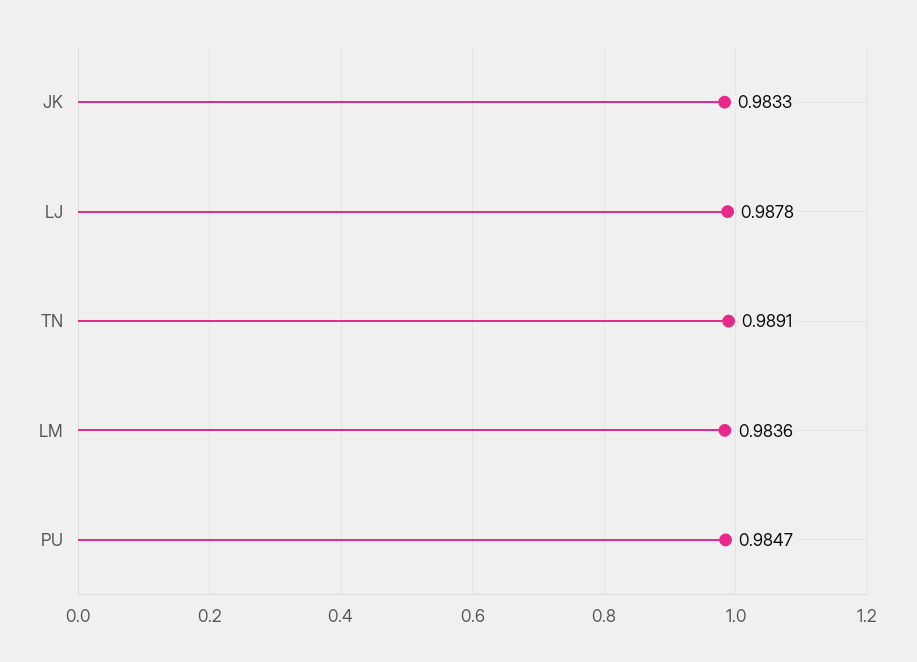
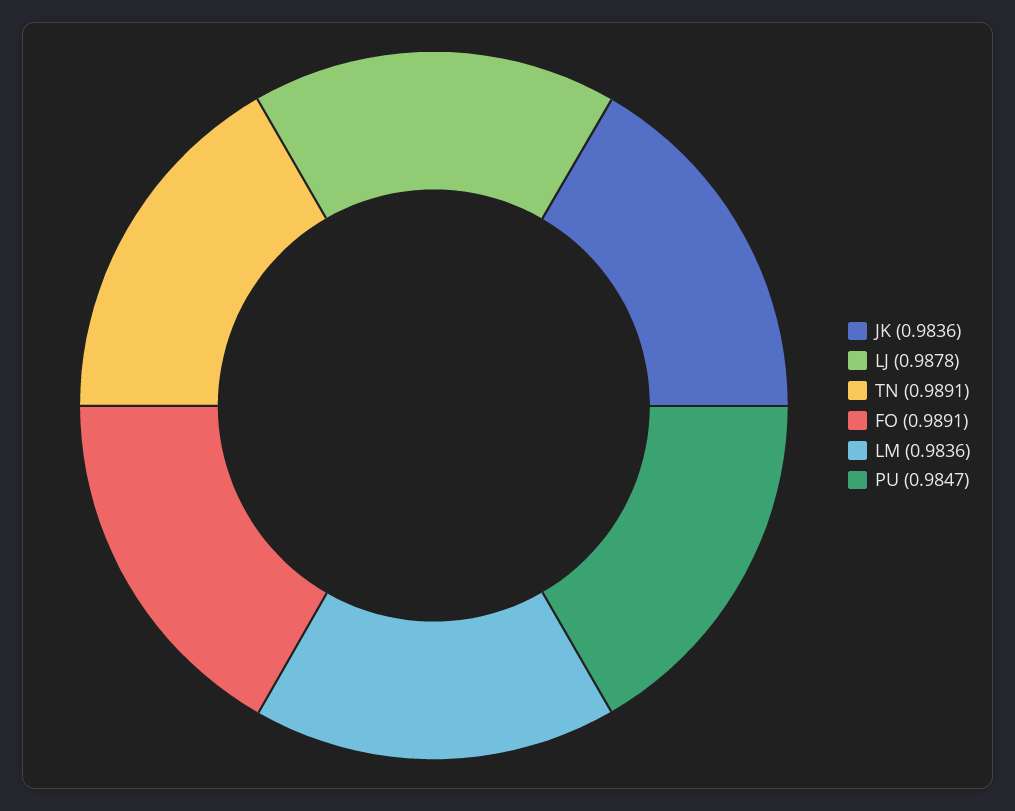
  {
-   "JK": 0.9833,
+   "JK": 0.9836,
    "LJ": 0.9878,
    "TN": 0.9891,
    "LM": 0.9836,
-   "PU": 0.9847
+   "PU": 0.9847,
+   "FO": 0.9891
  }

